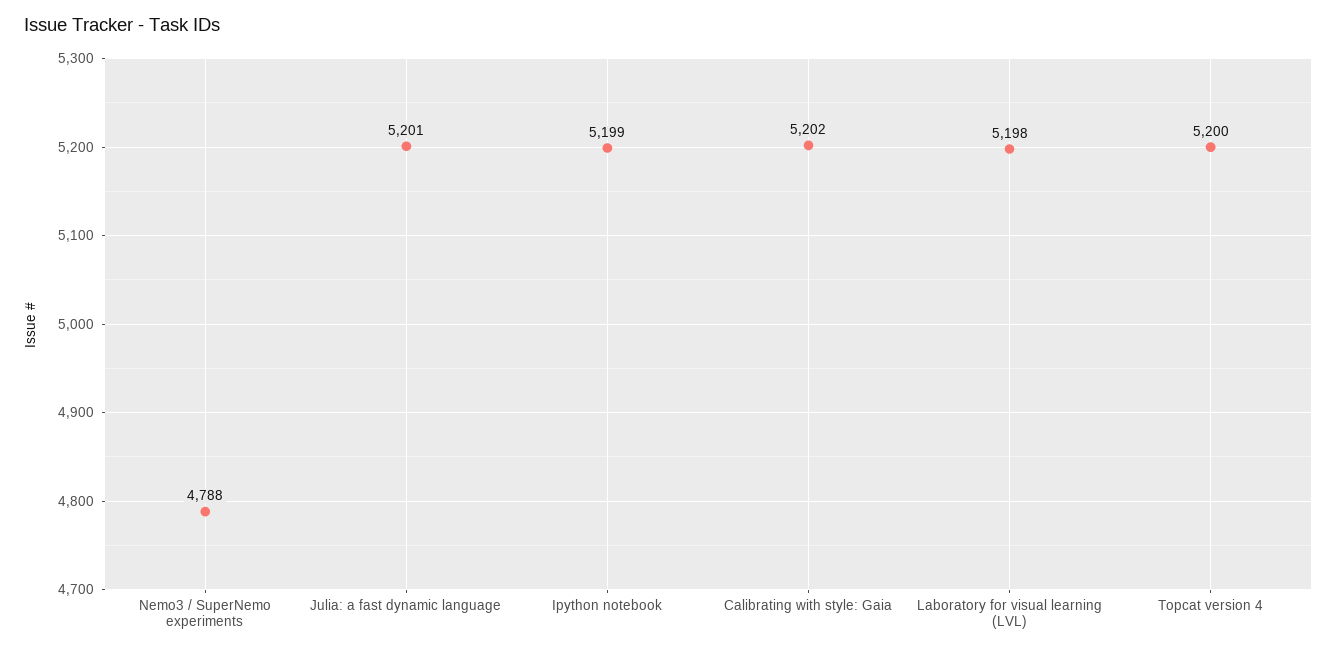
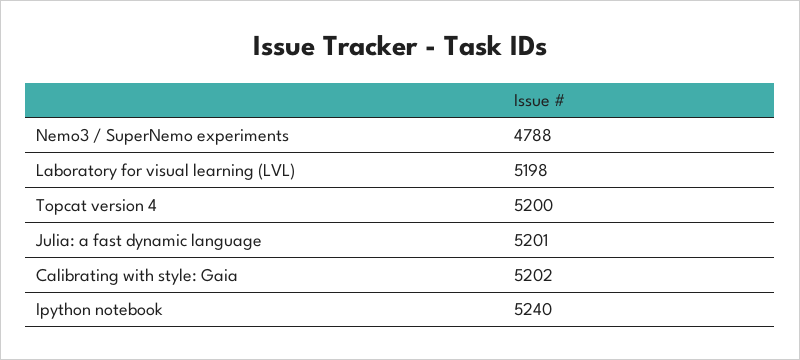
  {
    "Nemo3 / SuperNemo experiments": 4788,
    "Julia: a fast dynamic language": 5201,
-   "Ipython notebook": 5199,
+   "Ipython notebook": 5240,
    "Calibrating with style: Gaia": 5202,
    "Laboratory for visual learning (LVL)": 5198,
    "Topcat version 4": 5200
  }

